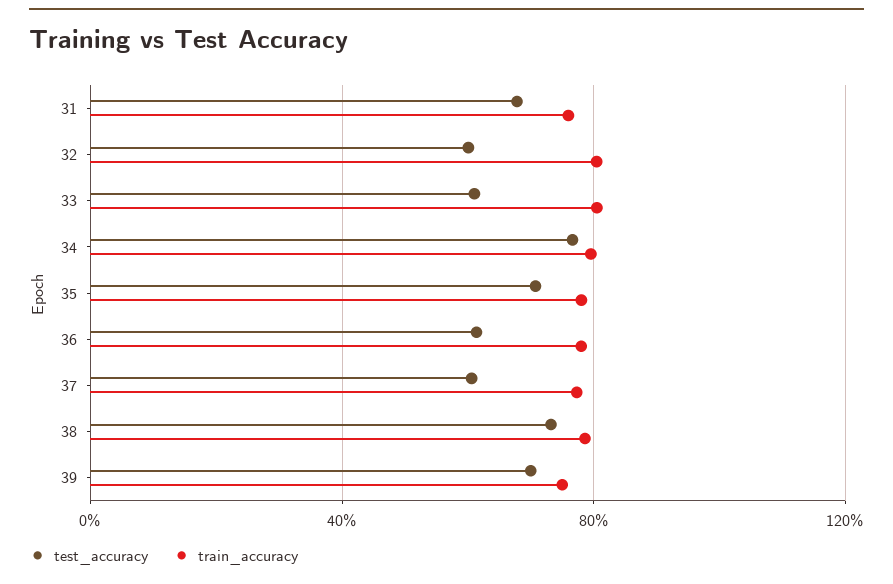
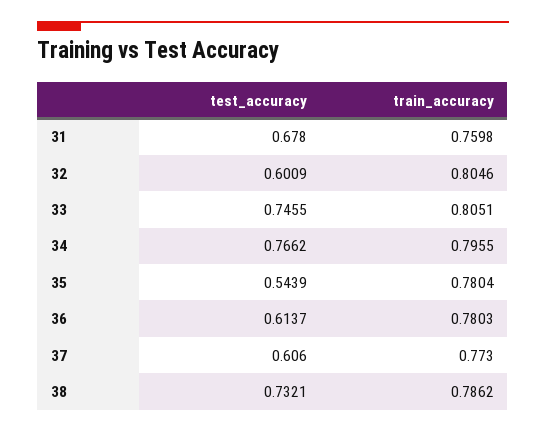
  {
    "test_accuracy": {
      "31": 0.678,
      "32": 0.6009,
-     "33": 0.6,
+     "33": 0.7455,
      "34": 0.7662,
-     "35": 0.7,
+     "35": 0.5439,
      "36": 0.6137,
      "37": 0.606,
-     "38": 0.7321,
+     "38": 0.7321
-     "39": 0.7
    },
    "train_accuracy": {
      "31": 0.7598,
      "32": 0.8046,
      "33": 0.8051,
      "34": 0.7955,
      "35": 0.7804,
      "36": 0.7803,
      "37": 0.773,
-     "38": 0.7862,
+     "38": 0.7862
-     "39": 0.75
    }
  }

